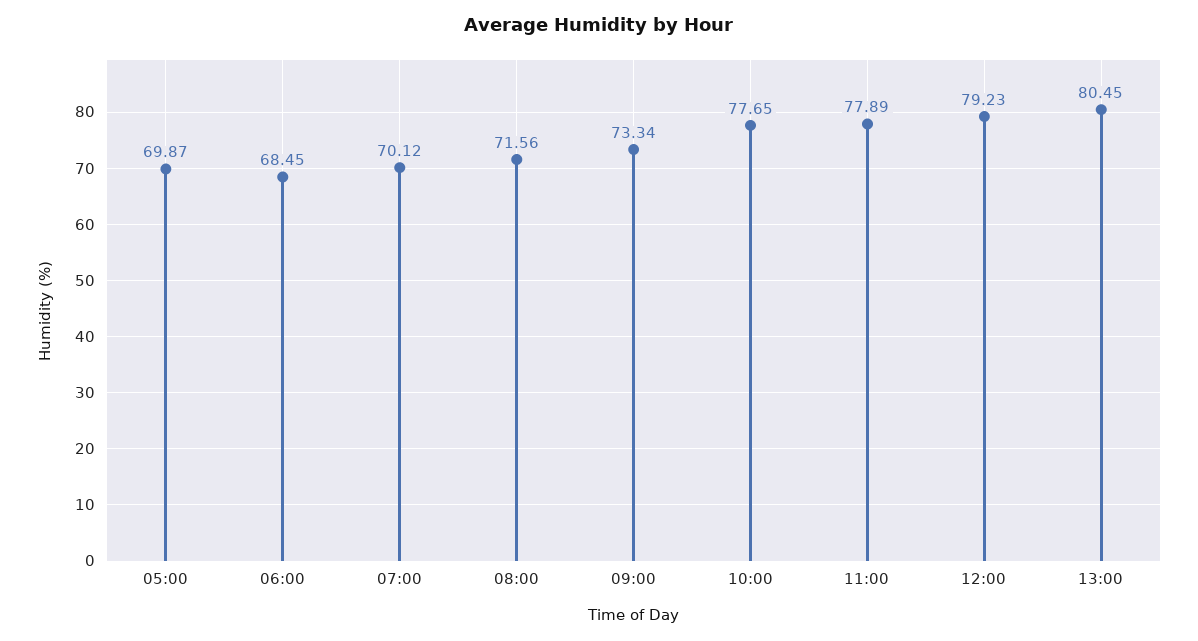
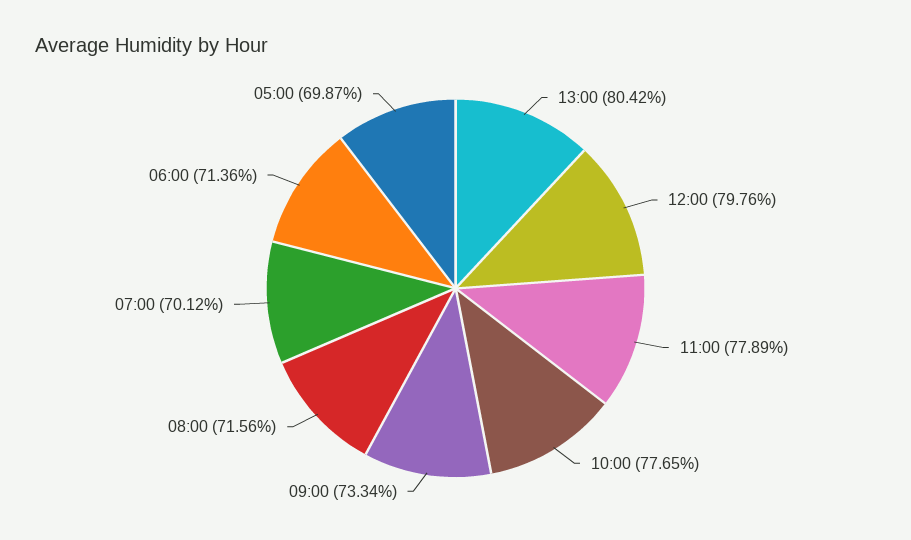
  {
    "05:00": 69.87,
-   "06:00": 68.45,
+   "06:00": 71.36,
    "07:00": 70.12,
    "08:00": 71.56,
    "09:00": 73.34,
    "10:00": 77.65,
    "11:00": 77.89,
-   "12:00": 79.23,
+   "12:00": 79.76,
-   "13:00": 80.45
+   "13:00": 80.42
  }

